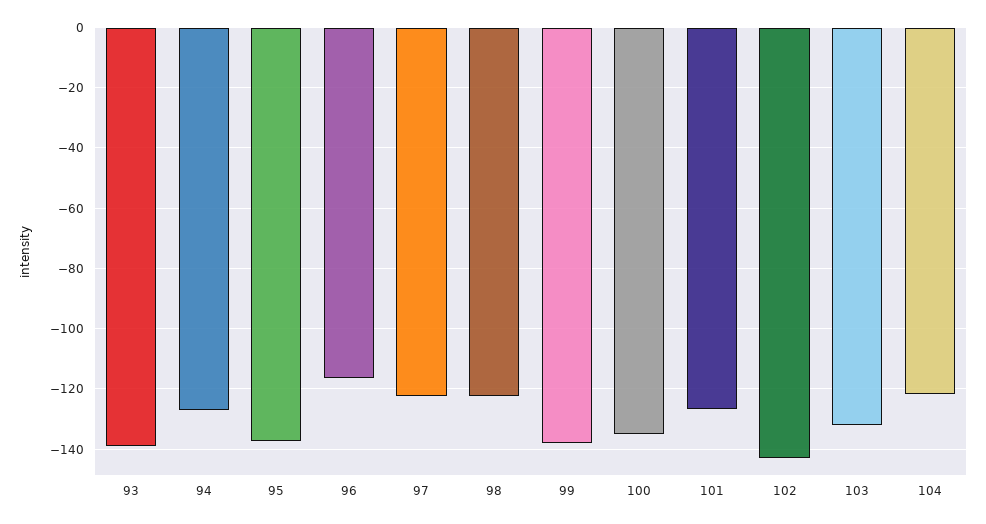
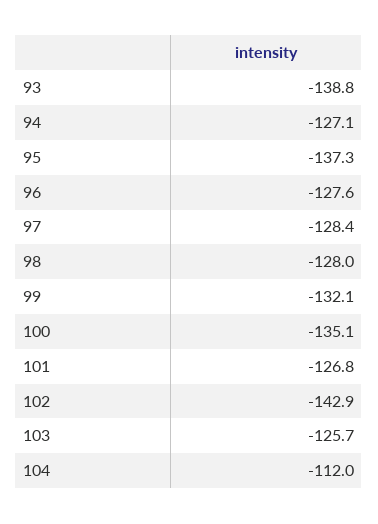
  {
    "93": -138.8,
    "94": -127.1,
    "95": -137.3,
-   "96": -116,
+   "96": -127.6,
-   "97": -122,
+   "97": -128.4,
-   "98": -122,
+   "98": -128,
-   "99": -138,
+   "99": -132.1,
    "100": -135.1,
    "101": -126.8,
    "102": -142.9,
-   "103": -132,
+   "103": -125.7,
-   "104": -122
+   "104": -112
  }

